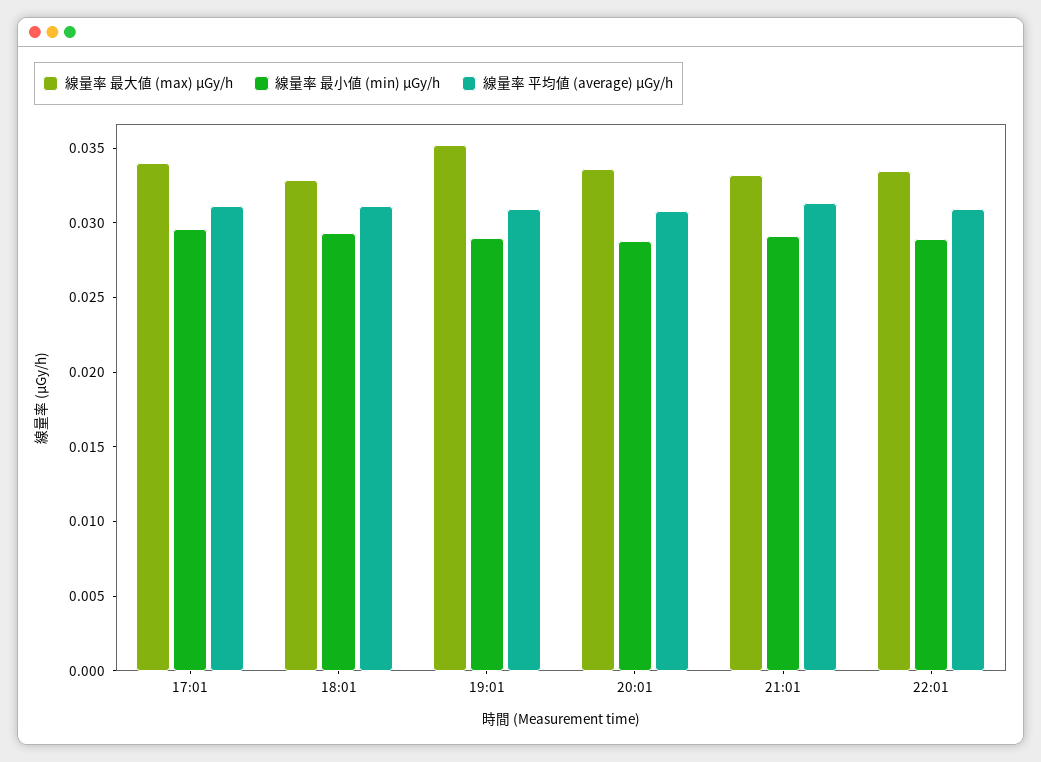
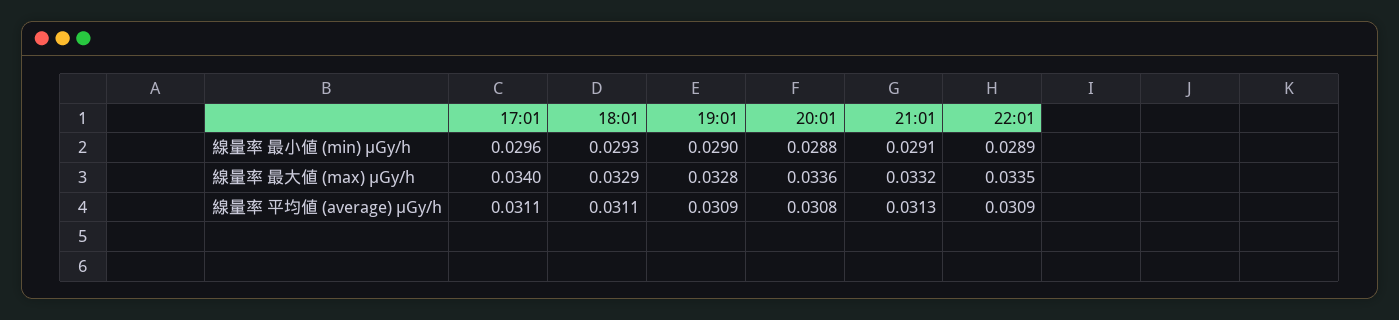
  {
    "線量率 最大値 (max) μGy/h": {
      "17:01": 0.034,
      "18:01": 0.0329,
-     "19:01": 0.035,
+     "19:01": 0.0328,
      "20:01": 0.0336,
      "21:01": 0.0332,
      "22:01": 0.0335
    },
    "線量率 最小値 (min) μGy/h": {
      "17:01": 0.0296,
      "18:01": 0.0293,
      "19:01": 0.029,
      "20:01": 0.0288,
      "21:01": 0.0291,
      "22:01": 0.0289
    },
    "線量率 平均値 (average) μGy/h": {
      "17:01": 0.0311,
      "18:01": 0.0311,
      "19:01": 0.0309,
      "20:01": 0.0308,
      "21:01": 0.0313,
      "22:01": 0.0309
    }
  }

